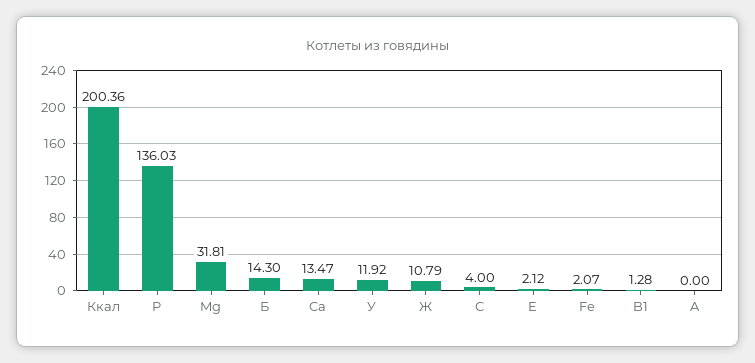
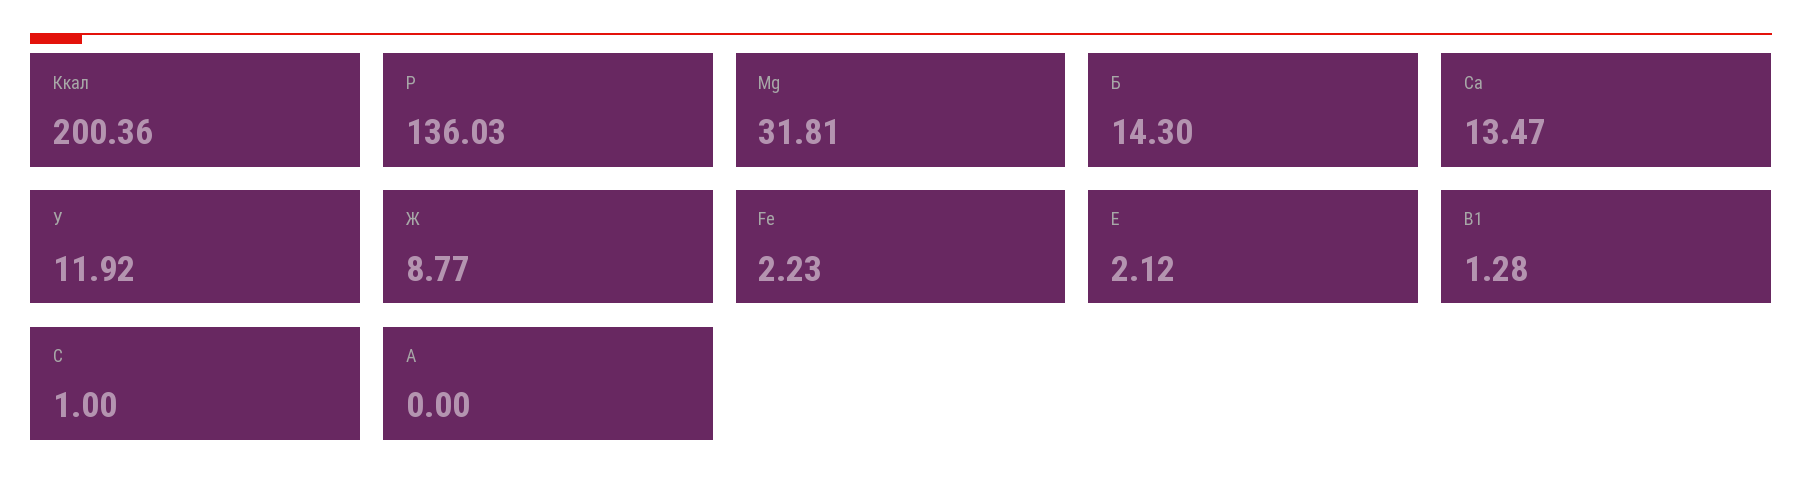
  {
    "Ккал": 200.36,
    "P": 136.03,
    "Mg": 31.81,
    "Б": 14.3,
    "Ca": 13.47,
    "У": 11.92,
-   "Ж": 10.79,
+   "Ж": 8.77,
-   "C": 4,
+   "C": 1,
    "E": 2.12,
-   "Fe": 2.07,
+   "Fe": 2.23,
    "B1": 1.28,
    "A": 0
  }

